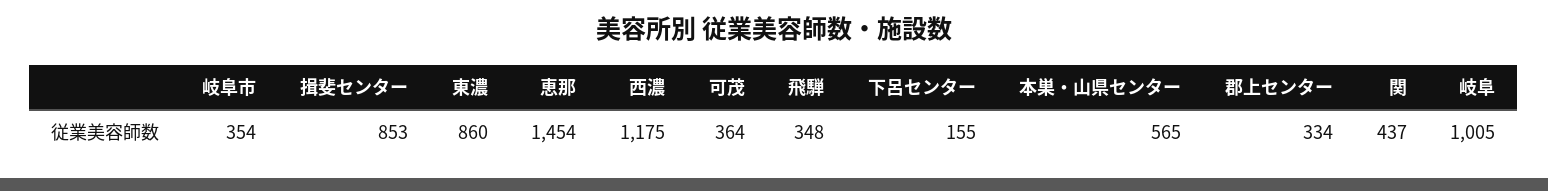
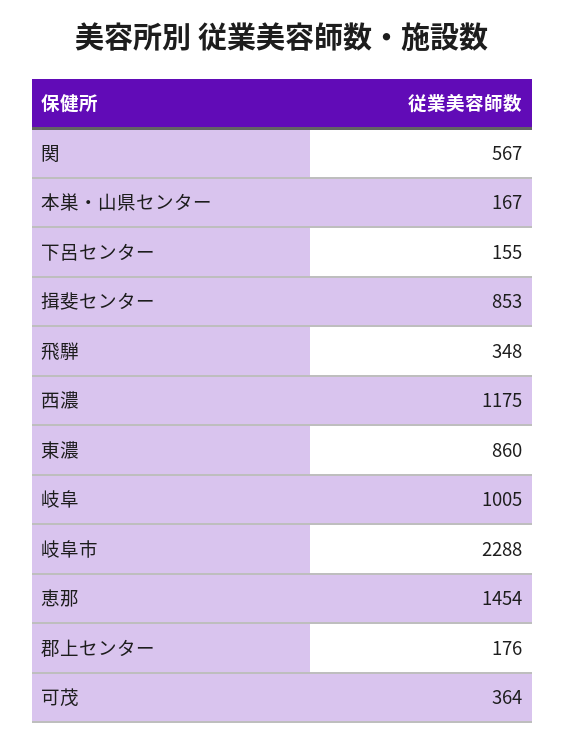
  {
-   "岐阜市": 354,
+   "岐阜市": 2288,
    "揖斐センター": 853,
    "東濃": 860,
    "恵那": 1454,
    "西濃": 1175,
    "可茂": 364,
    "飛騨": 348,
    "下呂センター": 155,
-   "本巣・山県センター": 565,
+   "本巣・山県センター": 167,
-   "郡上センター": 334,
+   "郡上センター": 176,
-   "関": 437,
+   "関": 567,
    "岐阜": 1005
  }

